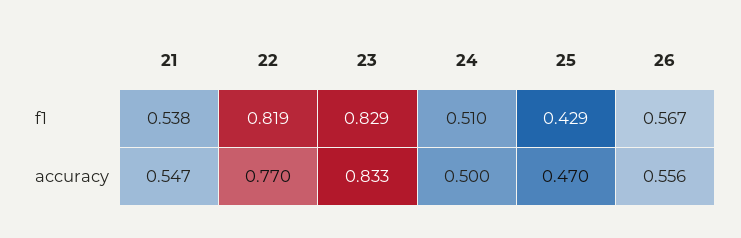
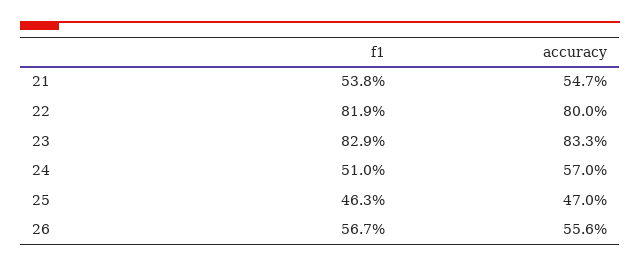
  {
    "21": {
      "f1": 0.538,
      "accuracy": 0.547
    },
    "22": {
      "f1": 0.819,
-     "accuracy": 0.77
+     "accuracy": 0.8
    },
    "23": {
      "f1": 0.829,
      "accuracy": 0.833
    },
    "24": {
      "f1": 0.51,
-     "accuracy": 0.5
+     "accuracy": 0.57
    },
    "25": {
-     "f1": 0.429,
+     "f1": 0.463,
      "accuracy": 0.47
    },
    "26": {
      "f1": 0.567,
      "accuracy": 0.556
    }
  }

